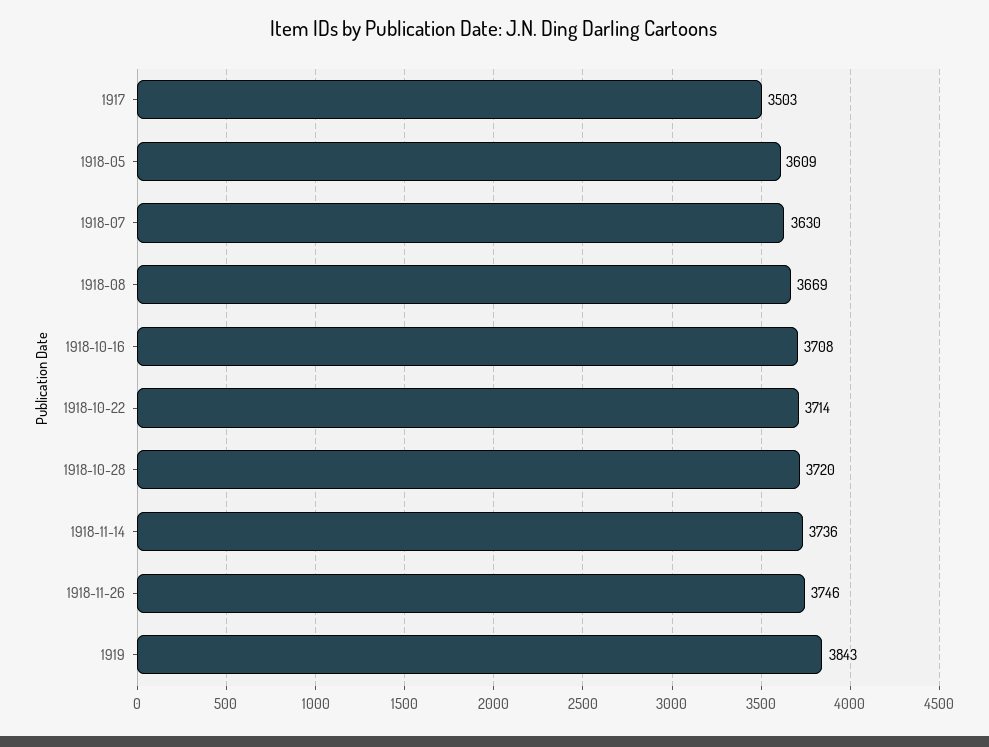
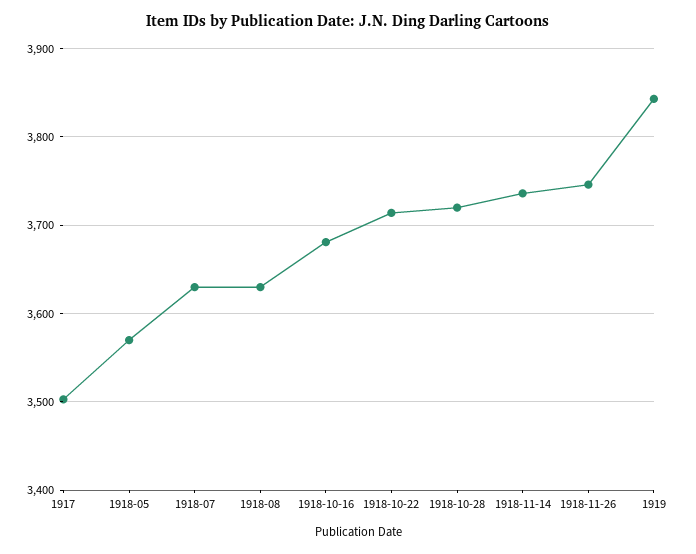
  {
    "1917": 3503,
-   "1918-05": 3609,
+   "1918-05": 3570,
    "1918-07": 3630,
-   "1918-08": 3669,
+   "1918-08": 3630,
-   "1918-10-16": 3708,
+   "1918-10-16": 3680,
    "1918-10-22": 3714,
    "1918-10-28": 3720,
    "1918-11-14": 3736,
    "1918-11-26": 3746,
    "1919": 3843
  }

